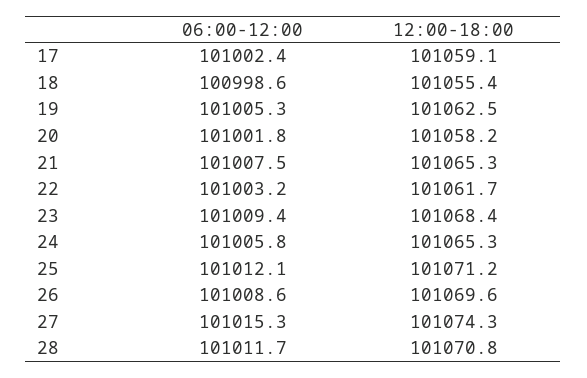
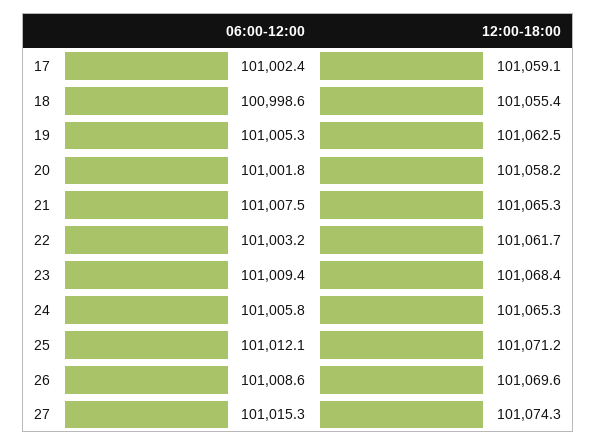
  {
    "06:00-12:00": {
      "17": 101002.4,
      "18": 100998.6,
      "19": 101005.3,
      "20": 101001.8,
      "21": 101007.5,
      "22": 101003.2,
      "23": 101009.4,
      "24": 101005.8,
      "25": 101012.1,
      "26": 101008.6,
-     "27": 101015.3,
+     "27": 101015.3
-     "28": 101011.7
    },
    "12:00-18:00": {
      "17": 101059.1,
      "18": 101055.4,
      "19": 101062.5,
      "20": 101058.2,
      "21": 101065.3,
      "22": 101061.7,
      "23": 101068.4,
      "24": 101065.3,
      "25": 101071.2,
      "26": 101069.6,
-     "27": 101074.3,
+     "27": 101074.3
-     "28": 101070.8
    }
  }

